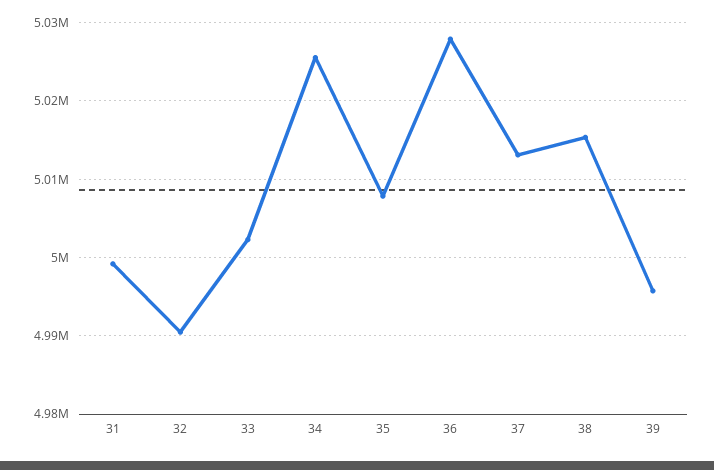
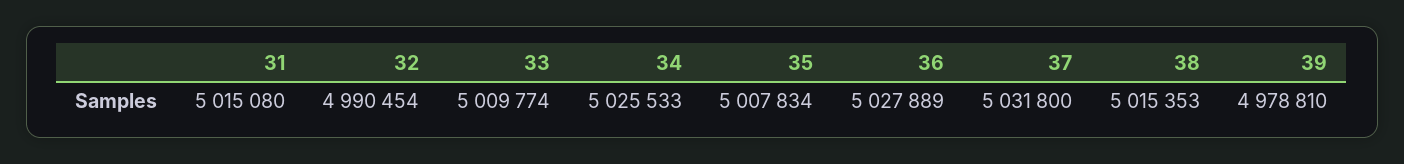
  {
-   "31": 4999000,
+   "31": 5015080,
    "32": 4990454,
-   "33": 5002000,
+   "33": 5009774,
    "34": 5025533,
    "35": 5007834,
    "36": 5027889,
-   "37": 5013000,
+   "37": 5031800,
    "38": 5015353,
-   "39": 4996000
+   "39": 4978810
  }

